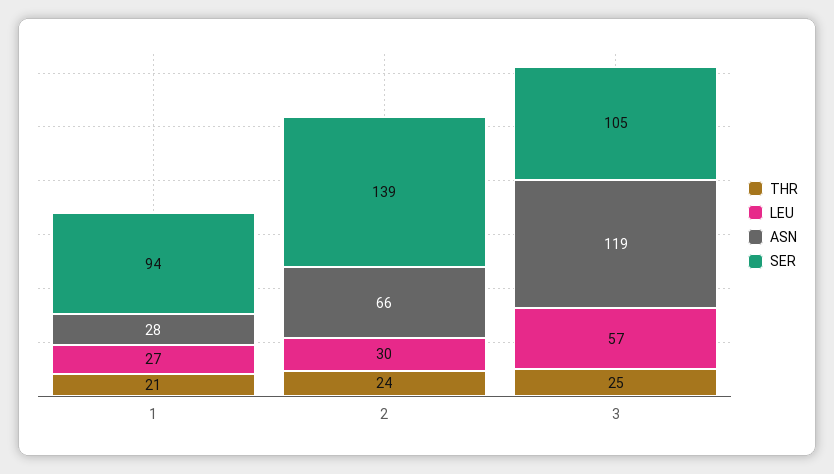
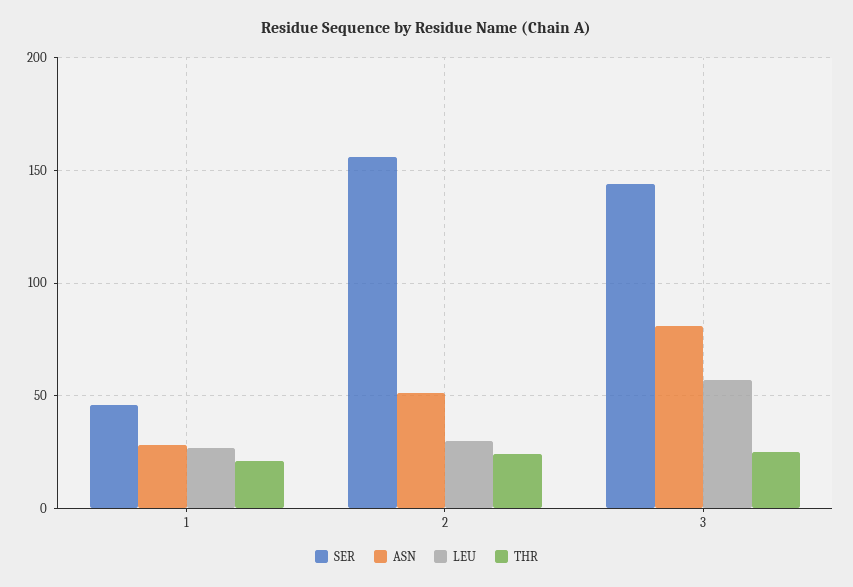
  {
    "THR": {
      "1": 21,
      "2": 24,
      "3": 25
    },
    "LEU": {
      "1": 27,
      "2": 30,
      "3": 57
    },
    "ASN": {
      "1": 28,
-     "2": 66,
+     "2": 50,
-     "3": 119
+     "3": 80
    },
    "SER": {
-     "1": 94,
+     "1": 45,
-     "2": 139,
+     "2": 155,
-     "3": 105
+     "3": 145
    }
  }

